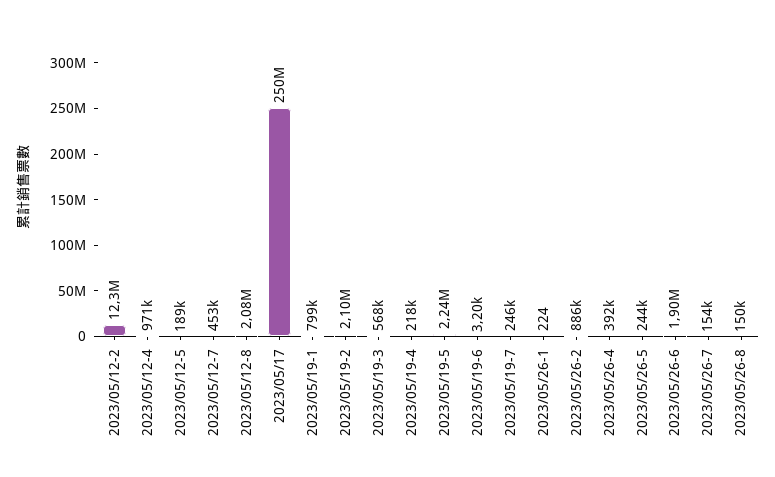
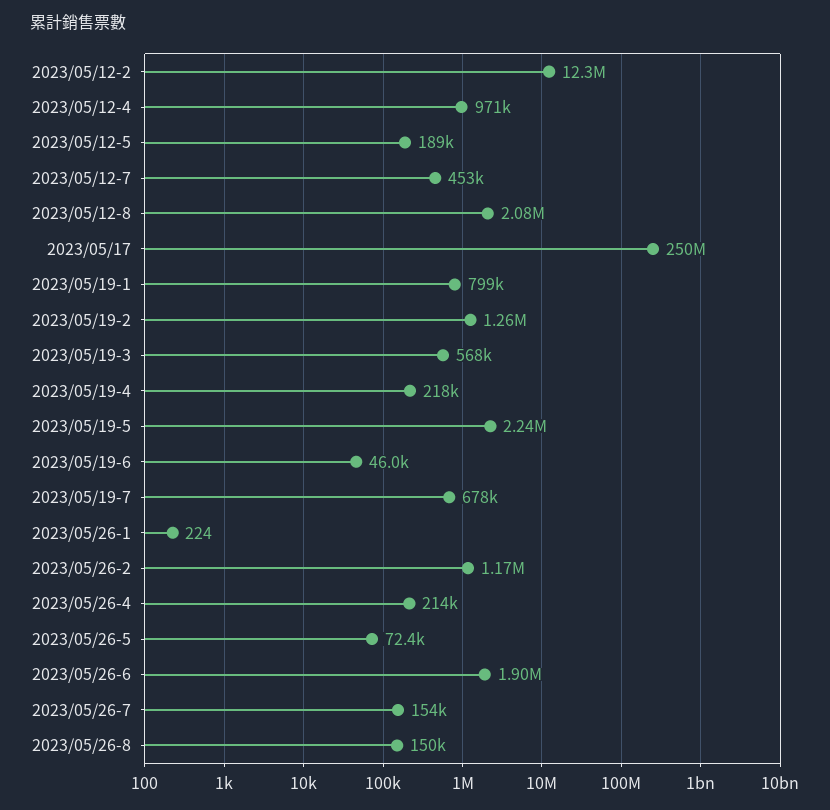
  {
    "2023/05/12-2": 12300000,
    "2023/05/12-4": 971000,
    "2023/05/12-5": 189000,
    "2023/05/12-7": 453000,
    "2023/05/12-8": 2080000,
    "2023/05/17": 250000000,
    "2023/05/19-1": 799000,
-   "2023/05/19-2": 2100000,
+   "2023/05/19-2": 1260000,
    "2023/05/19-3": 568000,
    "2023/05/19-4": 218000,
    "2023/05/19-5": 2240000,
-   "2023/05/19-6": 3200,
+   "2023/05/19-6": 46000,
-   "2023/05/19-7": 246000,
+   "2023/05/19-7": 678000,
    "2023/05/26-1": 224,
-   "2023/05/26-2": 886000,
+   "2023/05/26-2": 1170000,
-   "2023/05/26-4": 392000,
+   "2023/05/26-4": 214000,
-   "2023/05/26-5": 244000,
+   "2023/05/26-5": 72400,
    "2023/05/26-6": 1900000,
    "2023/05/26-7": 154000,
    "2023/05/26-8": 150000
  }

